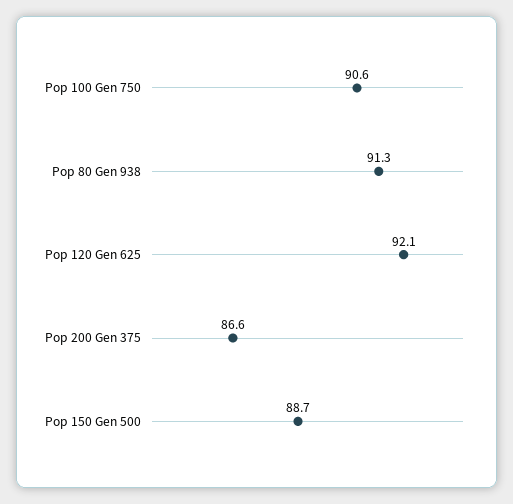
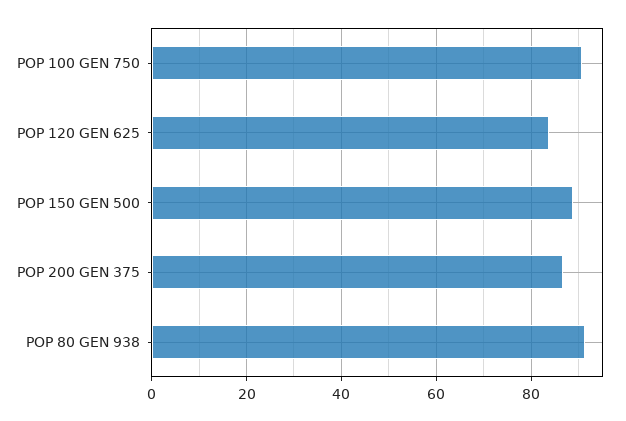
  {
    "Pop 100 Gen 750": 90.6,
    "Pop 80 Gen 938": 91.3,
-   "Pop 120 Gen 625": 92.1,
+   "Pop 120 Gen 625": 84,
    "Pop 200 Gen 375": 86.6,
    "Pop 150 Gen 500": 88.7
  }

